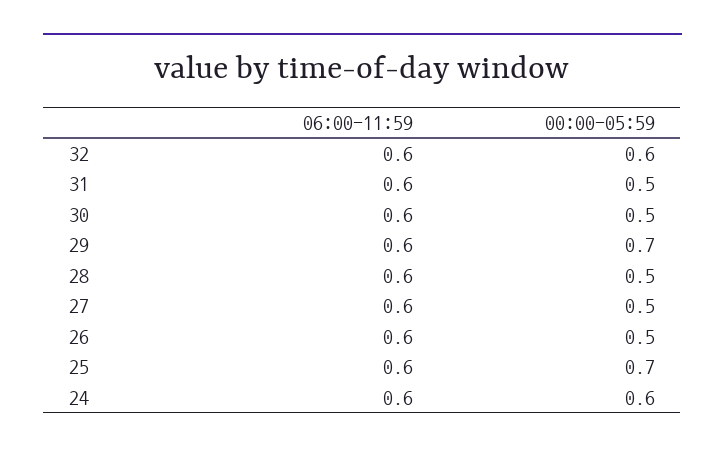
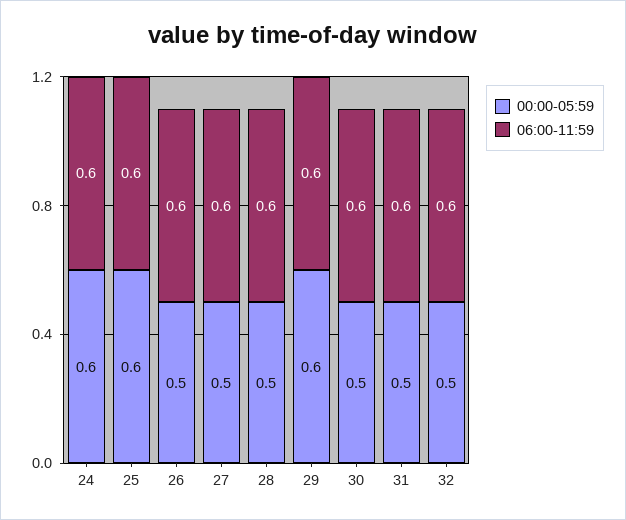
  {
    "06:00-11:59": {
      "32": 0.6,
      "31": 0.6,
      "30": 0.6,
      "29": 0.6,
      "28": 0.6,
      "27": 0.6,
      "26": 0.6,
      "25": 0.6,
      "24": 0.6
    },
    "00:00-05:59": {
-     "32": 0.6,
+     "32": 0.5,
      "31": 0.5,
      "30": 0.5,
-     "29": 0.7,
+     "29": 0.6,
      "28": 0.5,
      "27": 0.5,
      "26": 0.5,
-     "25": 0.7,
+     "25": 0.6,
      "24": 0.6
    }
  }

